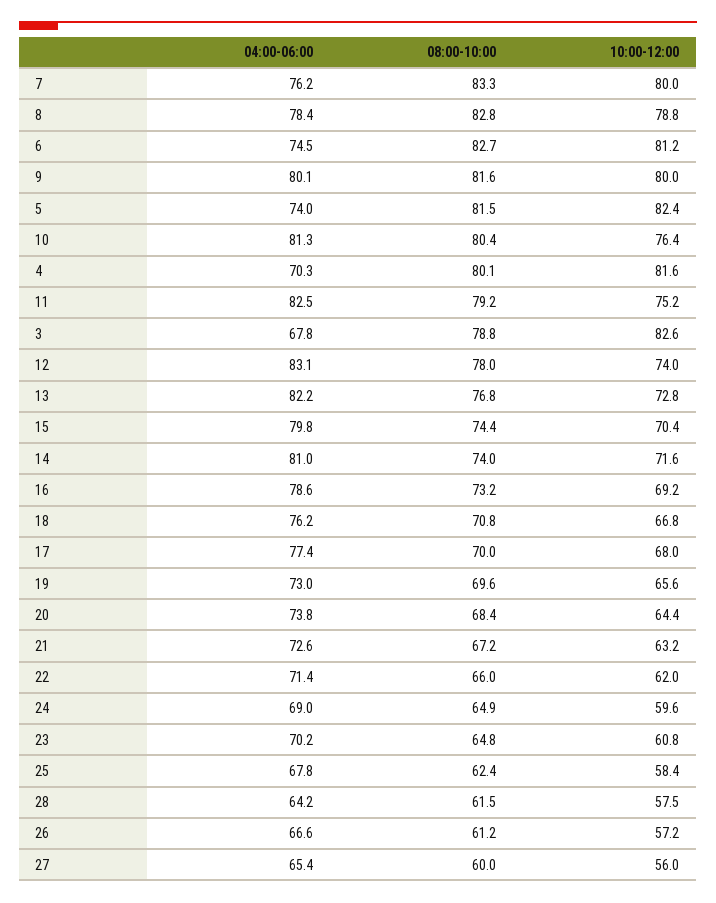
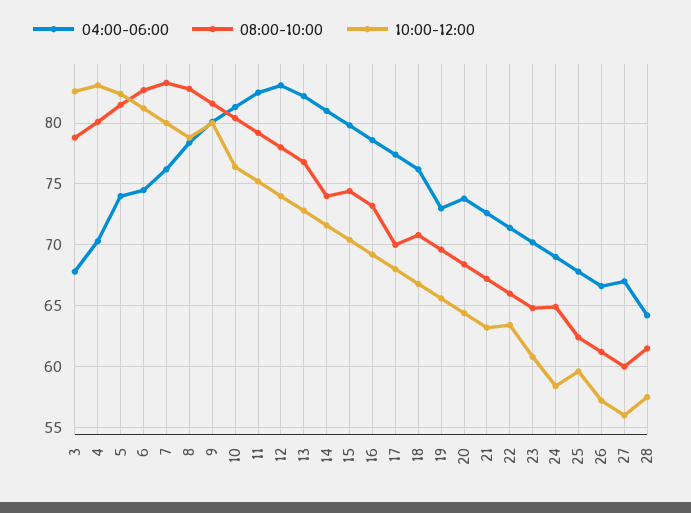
  {
    "04:00-06:00": {
      "7": 76.2,
      "8": 78.4,
      "6": 74.5,
      "9": 80.1,
      "5": 74,
      "10": 81.3,
      "4": 70.3,
      "11": 82.5,
      "3": 67.8,
      "12": 83.1,
      "13": 82.2,
      "15": 79.8,
      "14": 81,
      "16": 78.6,
      "18": 76.2,
      "17": 77.4,
      "19": 73,
      "20": 73.8,
      "21": 72.6,
      "22": 71.4,
      "24": 69,
      "23": 70.2,
      "25": 67.8,
      "28": 64.2,
      "26": 66.6,
-     "27": 65.4
+     "27": 67
    },
    "08:00-10:00": {
      "7": 83.3,
      "8": 82.8,
      "6": 82.7,
      "9": 81.6,
      "5": 81.5,
      "10": 80.4,
      "4": 80.1,
      "11": 79.2,
      "3": 78.8,
      "12": 78,
      "13": 76.8,
      "15": 74.4,
      "14": 74,
      "16": 73.2,
      "18": 70.8,
      "17": 70,
      "19": 69.6,
      "20": 68.4,
      "21": 67.2,
      "22": 66,
      "24": 64.9,
      "23": 64.8,
      "25": 62.4,
      "28": 61.5,
      "26": 61.2,
      "27": 60
    },
    "10:00-12:00": {
      "7": 80,
      "8": 78.8,
      "6": 81.2,
      "9": 80,
      "5": 82.4,
      "10": 76.4,
-     "4": 81.6,
+     "4": 83,
      "11": 75.2,
      "3": 82.6,
      "12": 74,
      "13": 72.8,
      "15": 70.4,
      "14": 71.6,
      "16": 69.2,
      "18": 66.8,
      "17": 68,
      "19": 65.6,
      "20": 64.4,
      "21": 63.2,
-     "22": 62,
+     "22": 63.5,
-     "24": 59.6,
+     "24": 58.5,
      "23": 60.8,
-     "25": 58.4,
+     "25": 59.5,
      "28": 57.5,
      "26": 57.2,
      "27": 56
    }
  }

